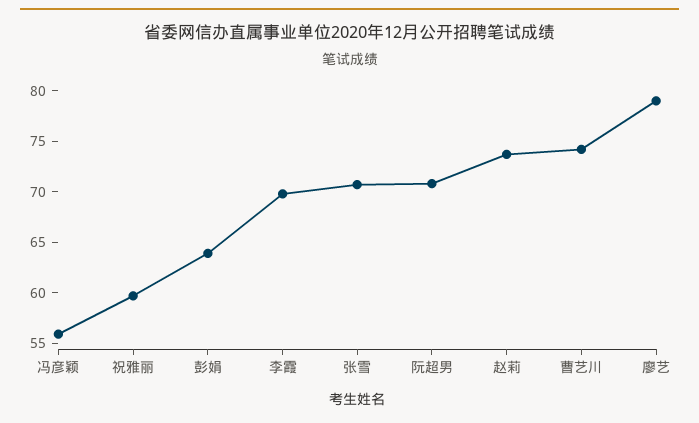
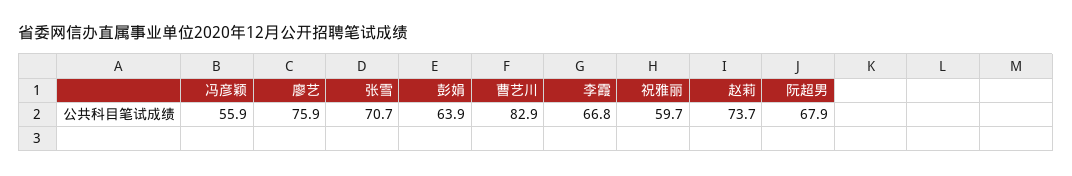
  {
    "冯彦颖": 55.9,
    "祝雅丽": 59.7,
    "彭娟": 63.9,
-   "李霞": 70,
+   "李霞": 66.8,
    "张雪": 70.7,
-   "阮超男": 71,
+   "阮超男": 67.9,
    "赵莉": 73.7,
-   "曹艺川": 74,
+   "曹艺川": 82.9,
-   "廖艺": 79
+   "廖艺": 75.9
  }

